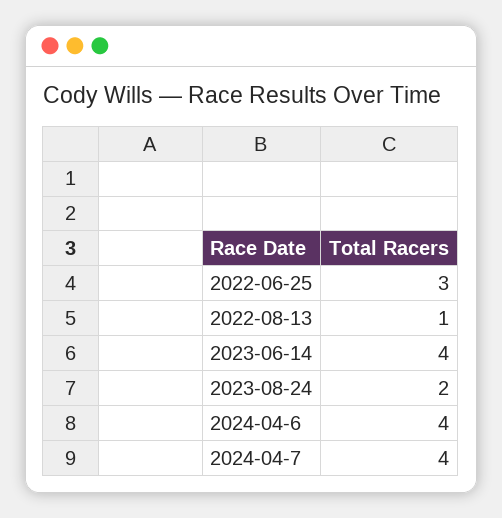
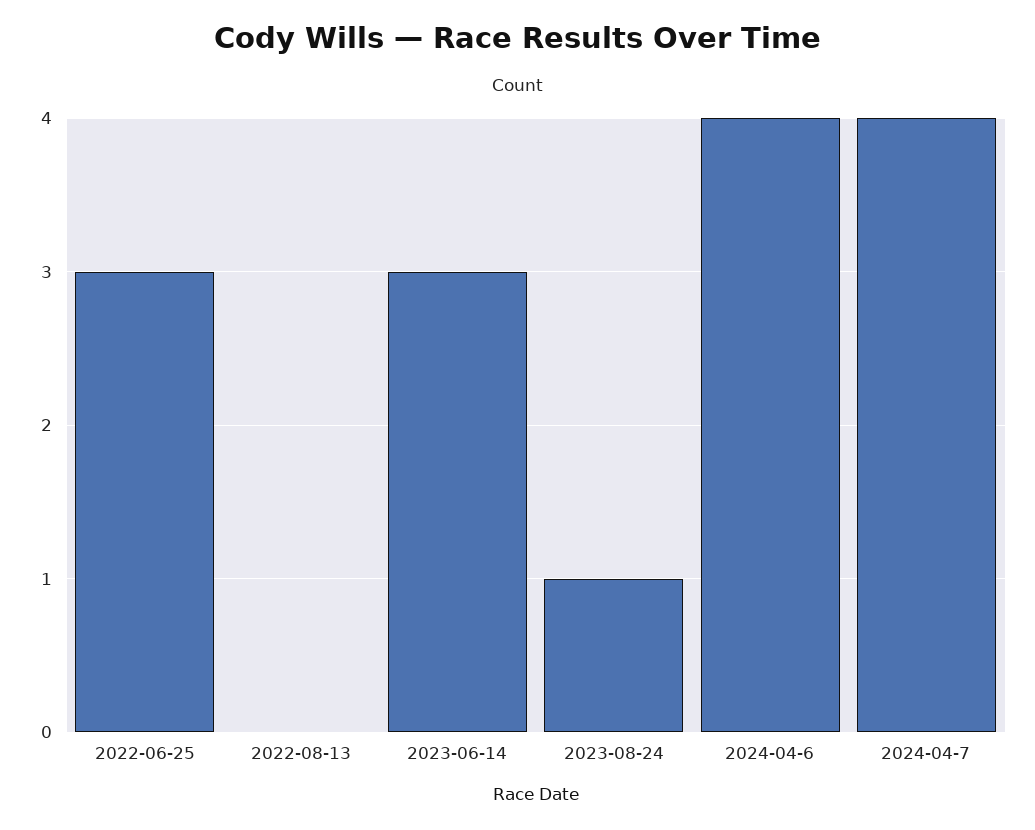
  {
    "2022-06-25": 3,
-   "2022-08-13": 1,
+   "2022-08-13": 0,
-   "2023-06-14": 4,
+   "2023-06-14": 3,
-   "2023-08-24": 2,
+   "2023-08-24": 1,
    "2024-04-6": 4,
    "2024-04-7": 4
  }

